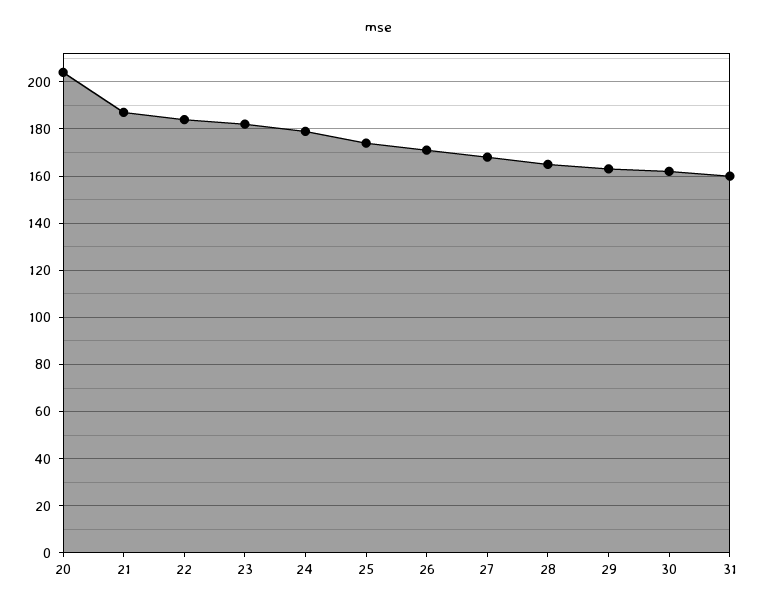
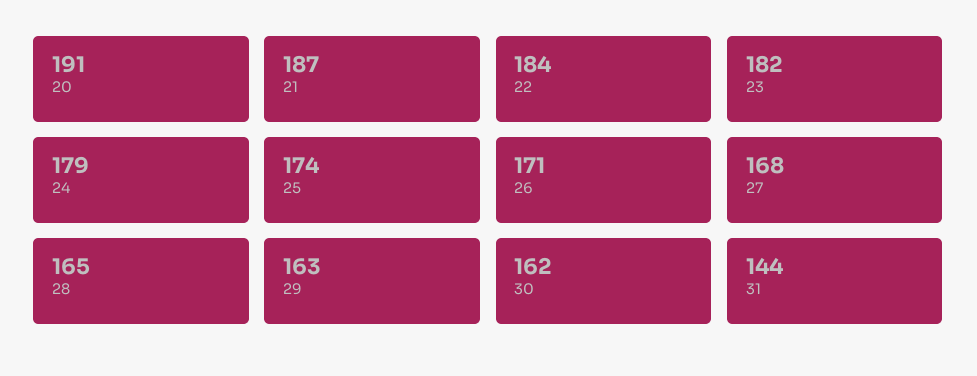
  {
-   "20": 205,
+   "20": 191,
    "21": 187,
    "22": 184,
    "23": 182,
    "24": 179,
    "25": 174,
    "26": 171,
    "27": 168,
    "28": 165,
    "29": 163,
    "30": 162,
-   "31": 160
+   "31": 144
  }

